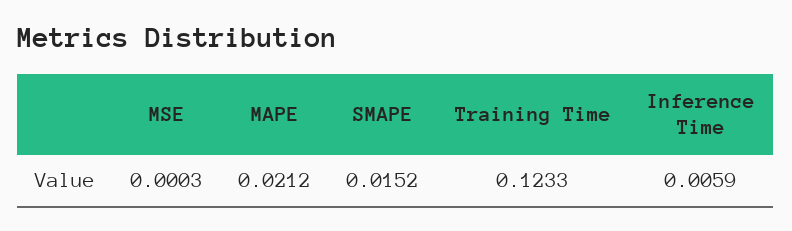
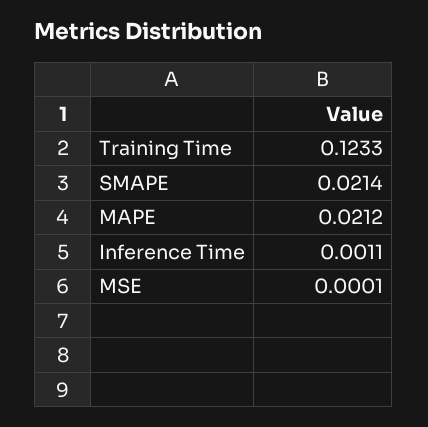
  {
-   "MSE": 0.0003,
+   "MSE": 0.0001,
    "MAPE": 0.0212,
-   "SMAPE": 0.0152,
+   "SMAPE": 0.0214,
    "Training Time": 0.1233,
-   "Inference Time": 0.0059
+   "Inference Time": 0.0011
  }

